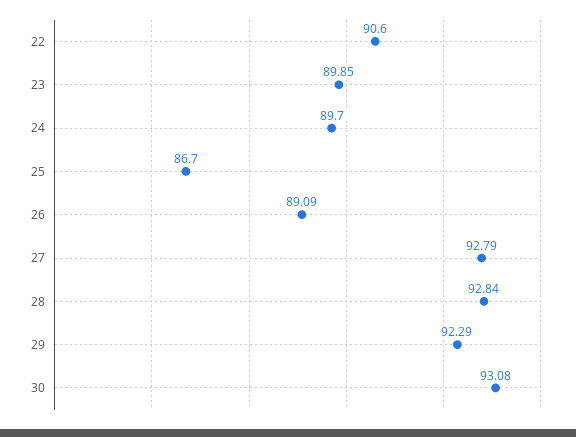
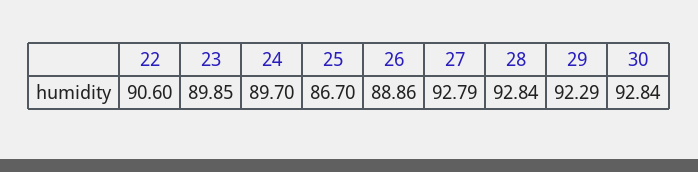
  {
    "22": 90.6,
    "23": 89.85,
    "24": 89.7,
    "25": 86.7,
-   "26": 89.09,
+   "26": 88.86,
    "27": 92.79,
    "28": 92.84,
    "29": 92.29,
-   "30": 93.08
+   "30": 92.84
  }

